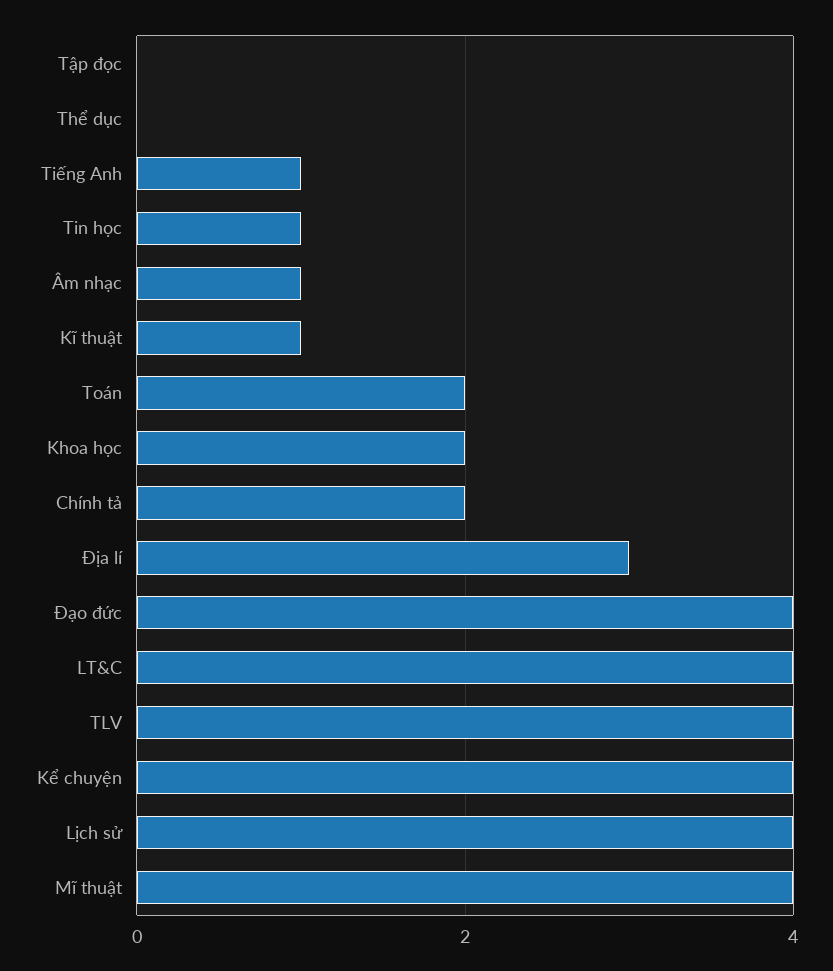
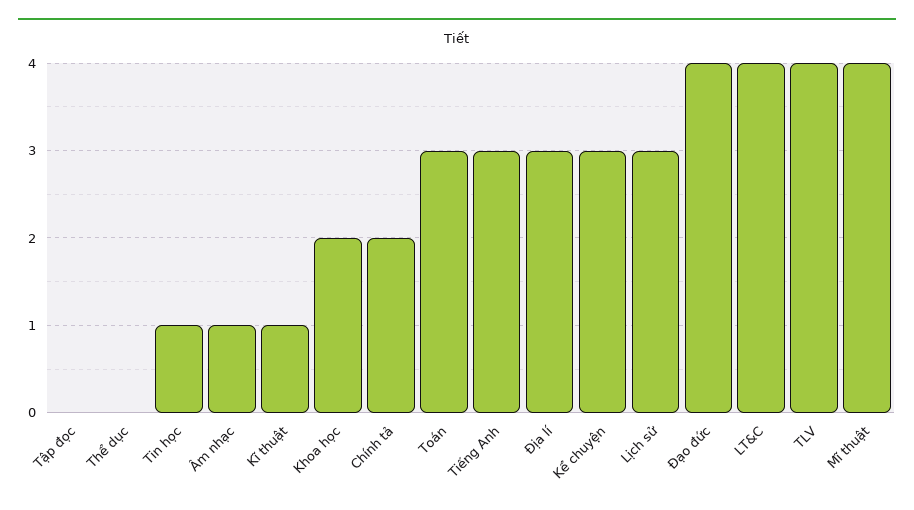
  {
    "Tập đọc": 0,
    "Thể dục": 0,
-   "Tiếng Anh": 1,
+   "Tiếng Anh": 3,
    "Tin học": 1,
    "Âm nhạc": 1,
    "Kĩ thuật": 1,
-   "Toán": 2,
+   "Toán": 3,
    "Khoa học": 2,
    "Chính tả": 2,
    "Địa lí": 3,
    "Đạo đức": 4,
    "LT&C": 4,
    "TLV": 4,
-   "Kể chuyện": 4,
+   "Kể chuyện": 3,
-   "Lịch sử": 4,
+   "Lịch sử": 3,
    "Mĩ thuật": 4
  }

